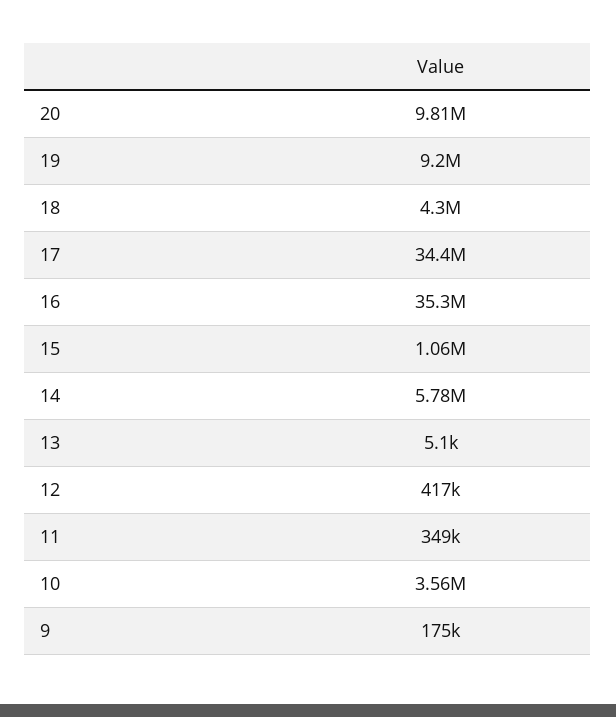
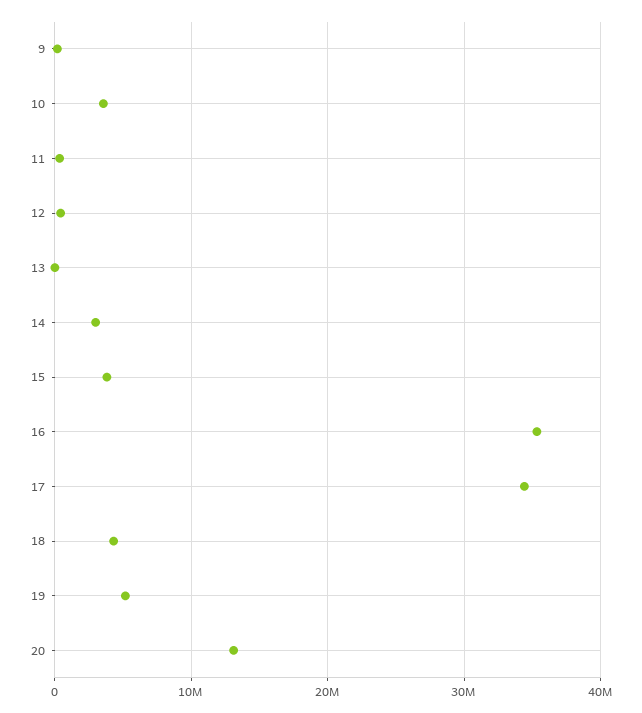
  {
-   "20": 9810000,
+   "20": 13000000,
-   "19": 9200000,
+   "19": 5000000,
    "18": 4300000,
    "17": 34400000,
    "16": 35300000,
-   "15": 1060000,
+   "15": 4000000,
-   "14": 5780000,
+   "14": 3000000,
    "13": 5100,
    "12": 417000,
    "11": 349000,
    "10": 3560000,
    "9": 175000
  }

